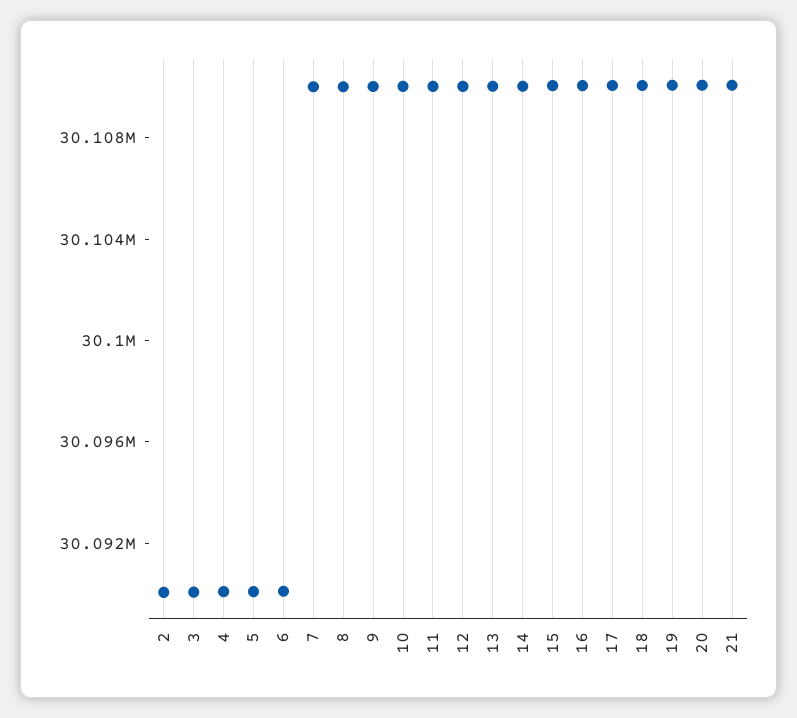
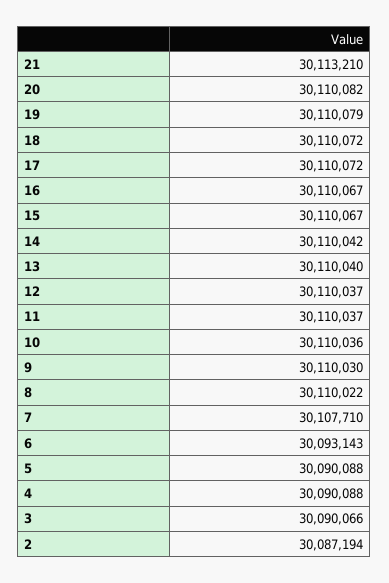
  {
-   "2": 30090000,
+   "2": 30087194,
    "3": 30090066,
    "4": 30090088,
    "5": 30090088,
-   "6": 30090000,
+   "6": 30093143,
-   "7": 30110000,
+   "7": 30107710,
    "8": 30110022,
    "9": 30110030,
    "10": 30110036,
    "11": 30110037,
    "12": 30110037,
    "13": 30110040,
    "14": 30110042,
    "15": 30110067,
    "16": 30110067,
    "17": 30110072,
    "18": 30110072,
    "19": 30110079,
    "20": 30110082,
-   "21": 30110000
+   "21": 30113210
  }

